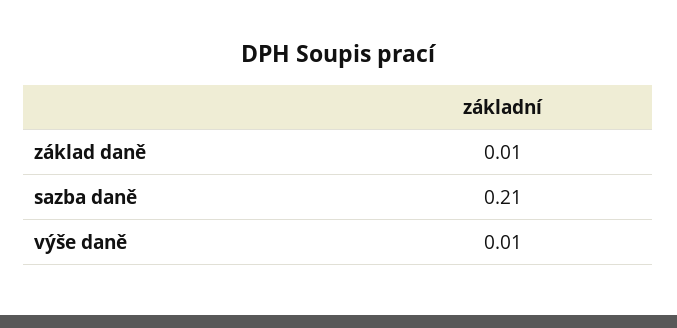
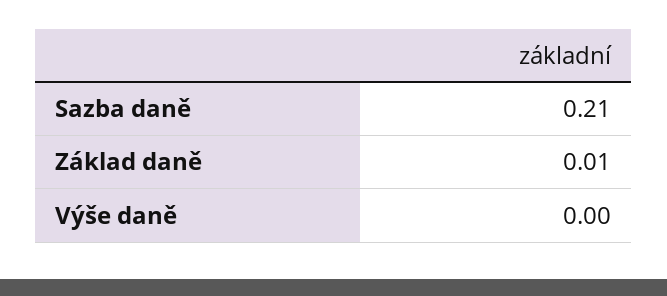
  {
    "základ daně": 0.01,
    "sazba daně": 0.21,
-   "výše daně": 0.01
+   "výše daně": 0
  }

